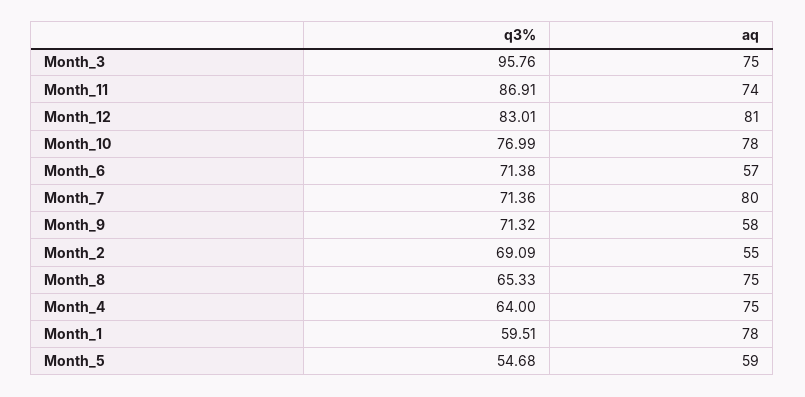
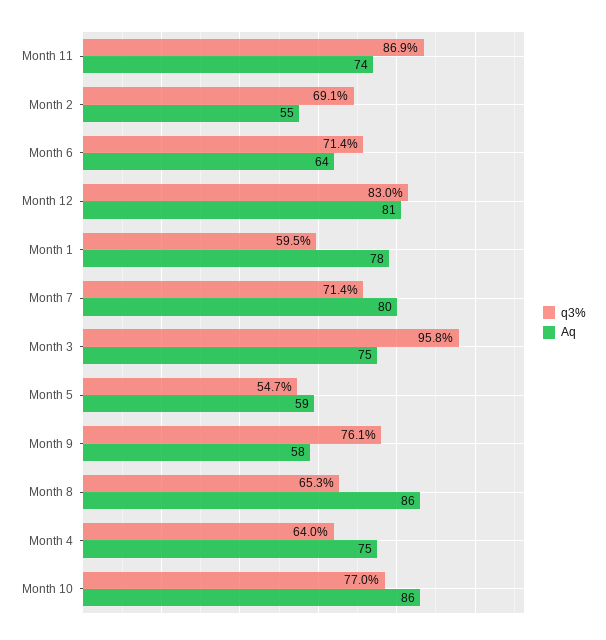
  {
    "q3%": {
      "Month_3": 95.76,
      "Month_11": 86.91,
      "Month_12": 83.01,
      "Month_10": 76.99,
      "Month_6": 71.38,
      "Month_7": 71.36,
-     "Month_9": 71.32,
+     "Month_9": 76.1,
      "Month_2": 69.09,
      "Month_8": 65.33,
      "Month_4": 64,
      "Month_1": 59.51,
      "Month_5": 54.68
    },
    "aq": {
      "Month_3": 75,
      "Month_11": 74,
      "Month_12": 81,
-     "Month_10": 78,
+     "Month_10": 86,
-     "Month_6": 57,
+     "Month_6": 64,
      "Month_7": 80,
      "Month_9": 58,
      "Month_2": 55,
-     "Month_8": 75,
+     "Month_8": 86,
      "Month_4": 75,
      "Month_1": 78,
      "Month_5": 59
    }
  }

